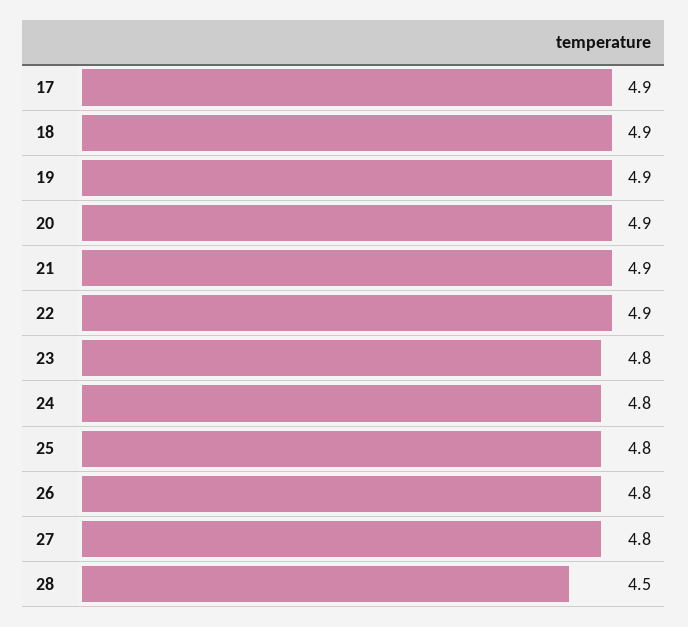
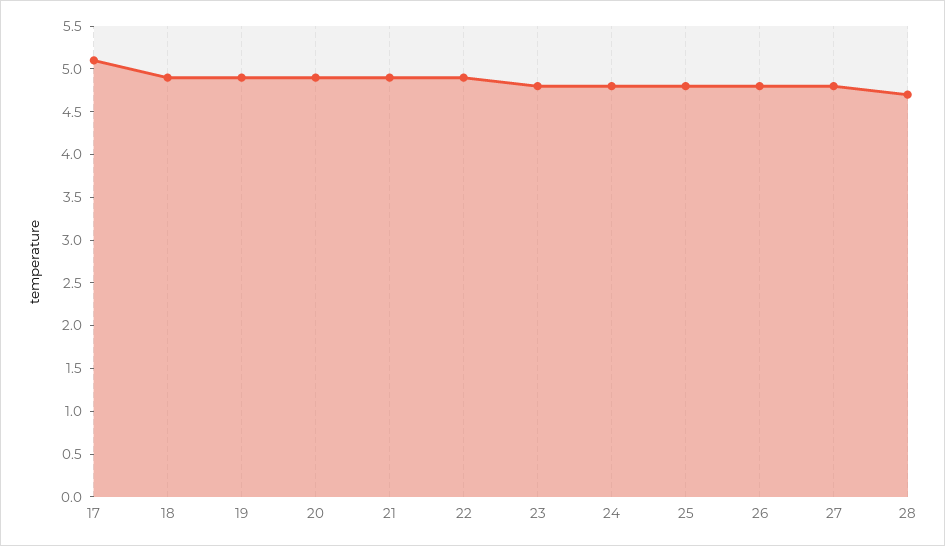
  {
-   "17": 4.9,
+   "17": 5.1,
    "18": 4.9,
    "19": 4.9,
    "20": 4.9,
    "21": 4.9,
    "22": 4.9,
    "23": 4.8,
    "24": 4.8,
    "25": 4.8,
    "26": 4.8,
    "27": 4.8,
-   "28": 4.5
+   "28": 4.7
  }

